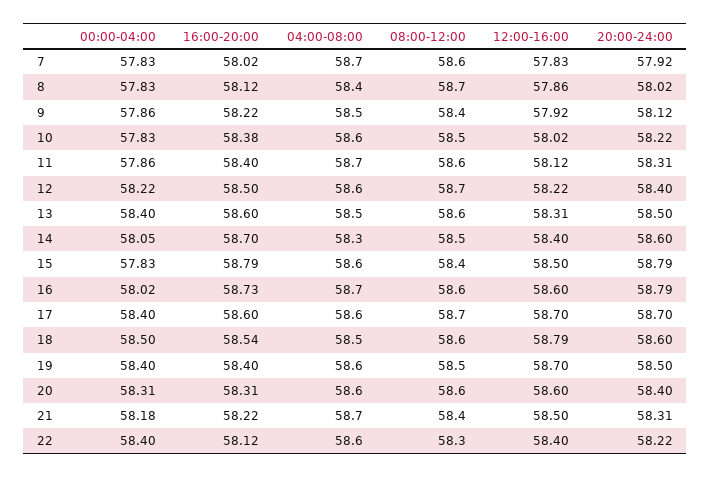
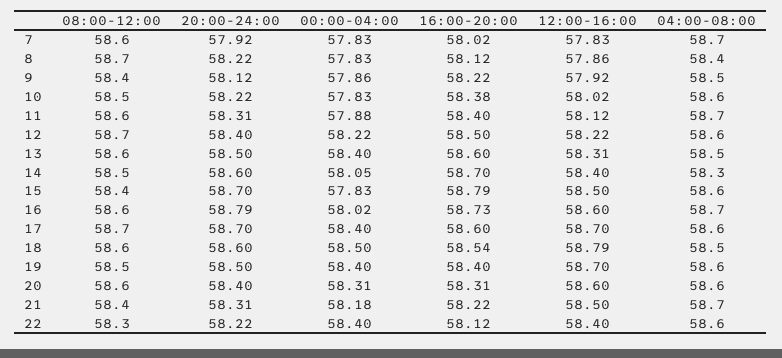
  {
    "00:00-04:00": {
      "7": 57.83,
      "8": 57.83,
      "9": 57.86,
      "10": 57.83,
-     "11": 57.86,
+     "11": 57.88,
      "12": 58.22,
      "13": 58.4,
      "14": 58.05,
      "15": 57.83,
      "16": 58.02,
      "17": 58.4,
      "18": 58.5,
      "19": 58.4,
      "20": 58.31,
      "21": 58.18,
      "22": 58.4
    },
    "16:00-20:00": {
      "7": 58.02,
      "8": 58.12,
      "9": 58.22,
      "10": 58.38,
      "11": 58.4,
      "12": 58.5,
      "13": 58.6,
      "14": 58.7,
      "15": 58.79,
      "16": 58.73,
      "17": 58.6,
      "18": 58.54,
      "19": 58.4,
      "20": 58.31,
      "21": 58.22,
      "22": 58.12
    },
    "04:00-08:00": {
      "7": 58.7,
      "8": 58.4,
      "9": 58.5,
      "10": 58.6,
      "11": 58.7,
      "12": 58.6,
      "13": 58.5,
      "14": 58.3,
      "15": 58.6,
      "16": 58.7,
      "17": 58.6,
      "18": 58.5,
      "19": 58.6,
      "20": 58.6,
      "21": 58.7,
      "22": 58.6
    },
    "08:00-12:00": {
      "7": 58.6,
      "8": 58.7,
      "9": 58.4,
      "10": 58.5,
      "11": 58.6,
      "12": 58.7,
      "13": 58.6,
      "14": 58.5,
      "15": 58.4,
      "16": 58.6,
      "17": 58.7,
      "18": 58.6,
      "19": 58.5,
      "20": 58.6,
      "21": 58.4,
      "22": 58.3
    },
    "12:00-16:00": {
      "7": 57.83,
      "8": 57.86,
      "9": 57.92,
      "10": 58.02,
      "11": 58.12,
      "12": 58.22,
      "13": 58.31,
      "14": 58.4,
      "15": 58.5,
      "16": 58.6,
      "17": 58.7,
      "18": 58.79,
      "19": 58.7,
      "20": 58.6,
      "21": 58.5,
      "22": 58.4
    },
    "20:00-24:00": {
      "7": 57.92,
-     "8": 58.02,
+     "8": 58.22,
      "9": 58.12,
      "10": 58.22,
      "11": 58.31,
      "12": 58.4,
      "13": 58.5,
      "14": 58.6,
-     "15": 58.79,
+     "15": 58.7,
      "16": 58.79,
      "17": 58.7,
      "18": 58.6,
      "19": 58.5,
      "20": 58.4,
      "21": 58.31,
      "22": 58.22
    }
  }

